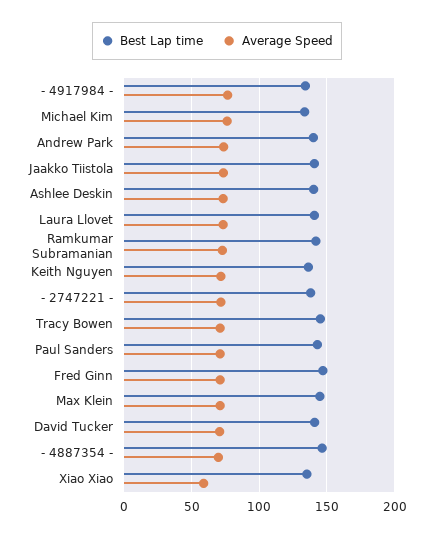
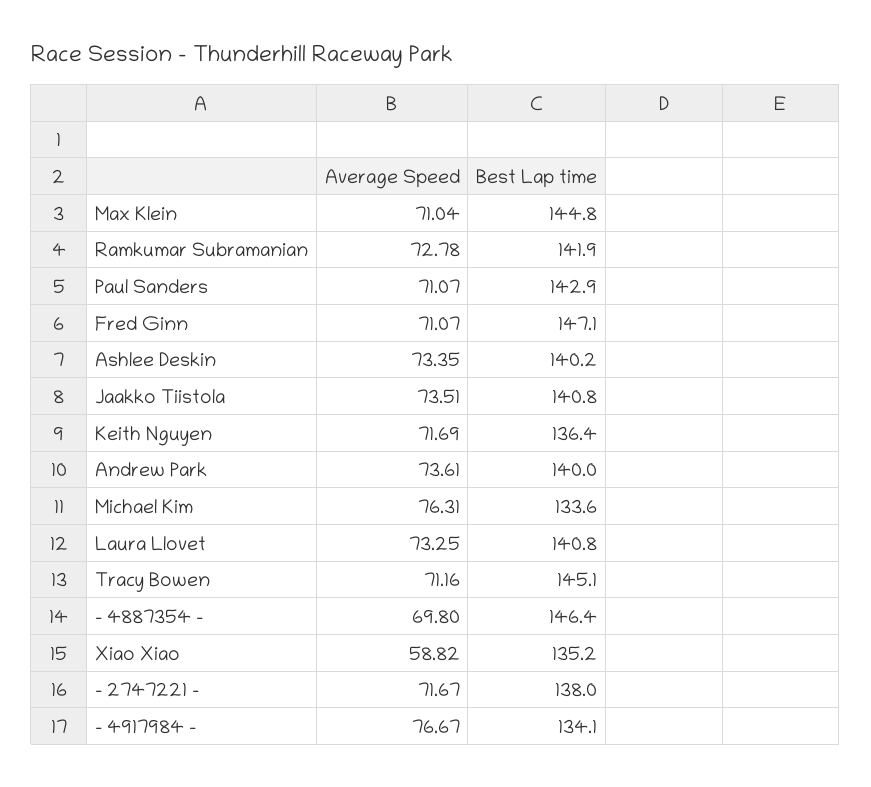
  {
    "Best Lap time": {
      "- 4917984 -": 134.1,
      "Michael Kim": 133.6,
      "Andrew Park": 140,
      "Jaakko Tiistola": 140.8,
      "Ashlee Deskin": 140.2,
      "Laura Llovet": 140.8,
      "Ramkumar Subramanian": 141.9,
      "Keith Nguyen": 136.4,
      "- 2747221 -": 138,
      "Tracy Bowen": 145.1,
      "Paul Sanders": 142.9,
      "Fred Ginn": 147.1,
      "Max Klein": 144.8,
-     "David Tucker": 140,
      "- 4887354 -": 146.4,
      "Xiao Xiao": 135.2
    },
    "Average Speed": {
      "- 4917984 -": 76.67,
      "Michael Kim": 76.31,
      "Andrew Park": 73.61,
      "Jaakko Tiistola": 73.51,
      "Ashlee Deskin": 73.35,
      "Laura Llovet": 73.25,
      "Ramkumar Subramanian": 72.78,
      "Keith Nguyen": 71.69,
      "- 2747221 -": 71.67,
      "Tracy Bowen": 71.16,
      "Paul Sanders": 71.07,
      "Fred Ginn": 71.07,
      "Max Klein": 71.04,
-     "David Tucker": 70,
      "- 4887354 -": 69.8,
      "Xiao Xiao": 58.82
    }
  }

